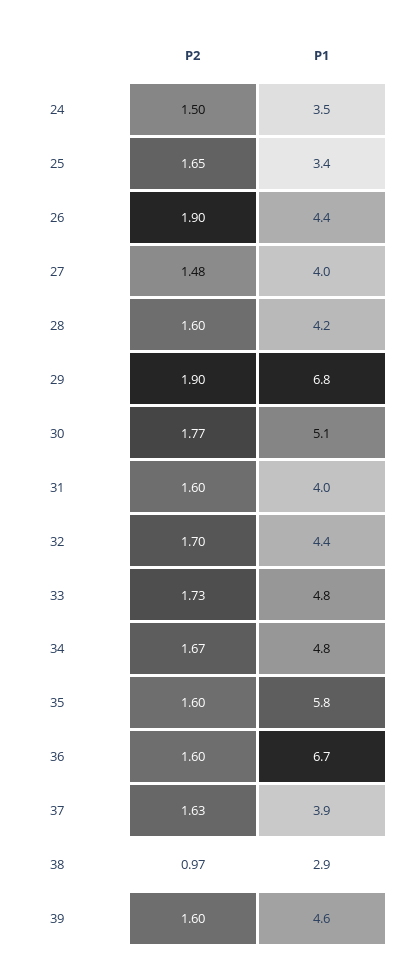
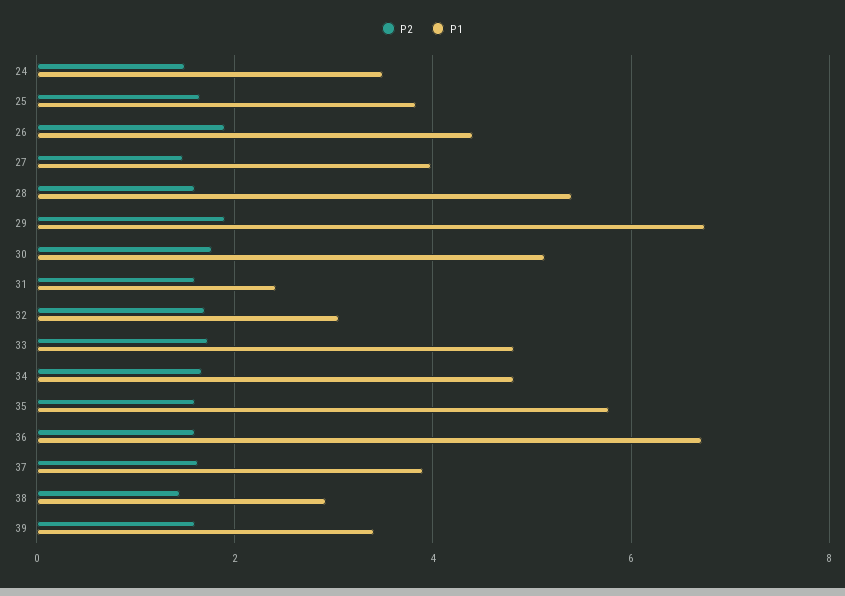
  {
    "P2": {
      "24": 1.5,
      "25": 1.65,
      "26": 1.9,
      "27": 1.48,
      "28": 1.6,
      "29": 1.9,
      "30": 1.77,
      "31": 1.6,
      "32": 1.7,
      "33": 1.73,
      "34": 1.67,
      "35": 1.6,
      "36": 1.6,
      "37": 1.63,
-     "38": 0.97,
+     "38": 1.4,
      "39": 1.6
    },
    "P1": {
      "24": 3.5,
-     "25": 3.4,
+     "25": 3.8,
      "26": 4.4,
      "27": 4,
-     "28": 4.2,
+     "28": 5.4,
      "29": 6.8,
      "30": 5.1,
-     "31": 4,
+     "31": 2.4,
-     "32": 4.4,
+     "32": 3,
      "33": 4.8,
      "34": 4.8,
      "35": 5.8,
      "36": 6.7,
      "37": 3.9,
      "38": 2.9,
-     "39": 4.6
+     "39": 3.4
    }
  }

